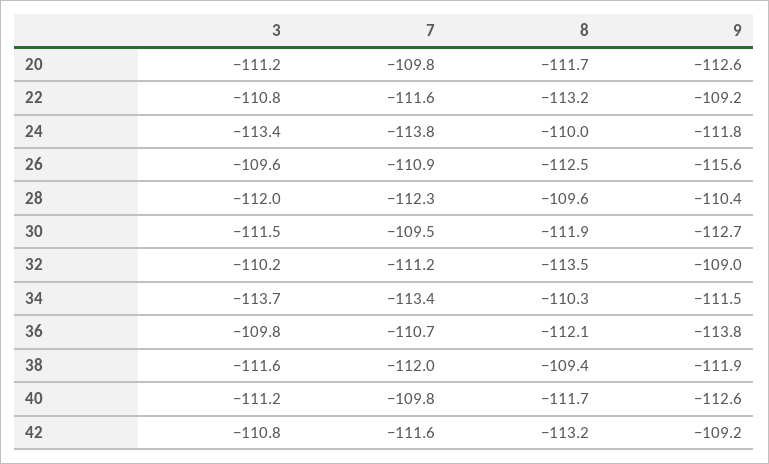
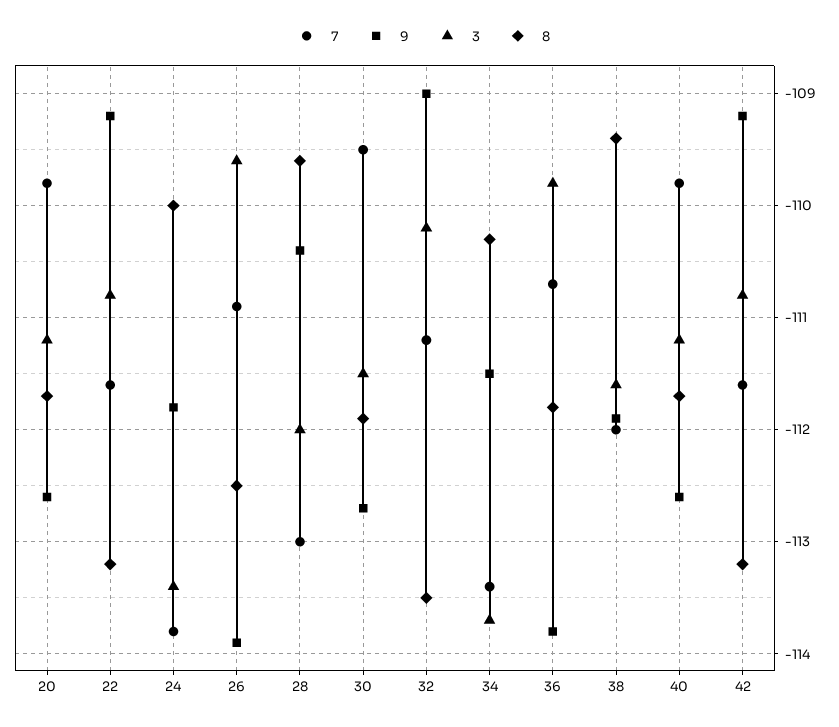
  {
    "3": {
      "20": -111.2,
      "22": -110.8,
      "24": -113.4,
      "26": -109.6,
      "28": -112,
      "30": -111.5,
      "32": -110.2,
      "34": -113.7,
      "36": -109.8,
      "38": -111.6,
      "40": -111.2,
      "42": -110.8
    },
    "7": {
      "20": -109.8,
      "22": -111.6,
      "24": -113.8,
      "26": -110.9,
-     "28": -112.3,
+     "28": -113,
      "30": -109.5,
      "32": -111.2,
      "34": -113.4,
      "36": -110.7,
      "38": -112,
      "40": -109.8,
      "42": -111.6
    },
    "8": {
      "20": -111.7,
      "22": -113.2,
      "24": -110,
      "26": -112.5,
      "28": -109.6,
      "30": -111.9,
      "32": -113.5,
      "34": -110.3,
-     "36": -112.1,
+     "36": -111.8,
      "38": -109.4,
      "40": -111.7,
      "42": -113.2
    },
    "9": {
      "20": -112.6,
      "22": -109.2,
      "24": -111.8,
-     "26": -115.6,
+     "26": -113.9,
      "28": -110.4,
      "30": -112.7,
      "32": -109,
      "34": -111.5,
      "36": -113.8,
      "38": -111.9,
      "40": -112.6,
      "42": -109.2
    }
  }

